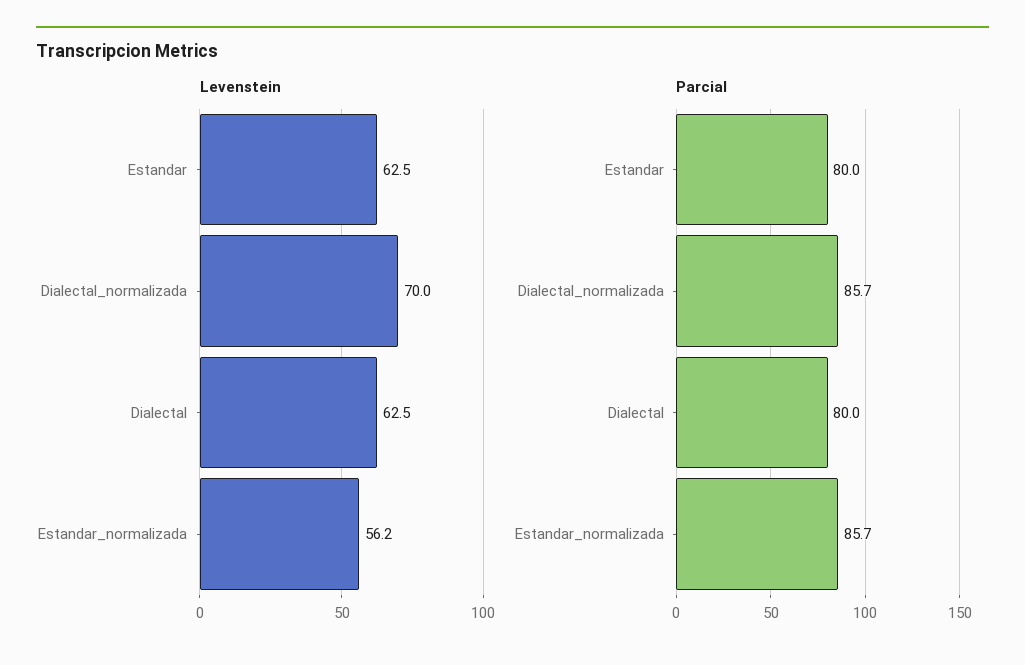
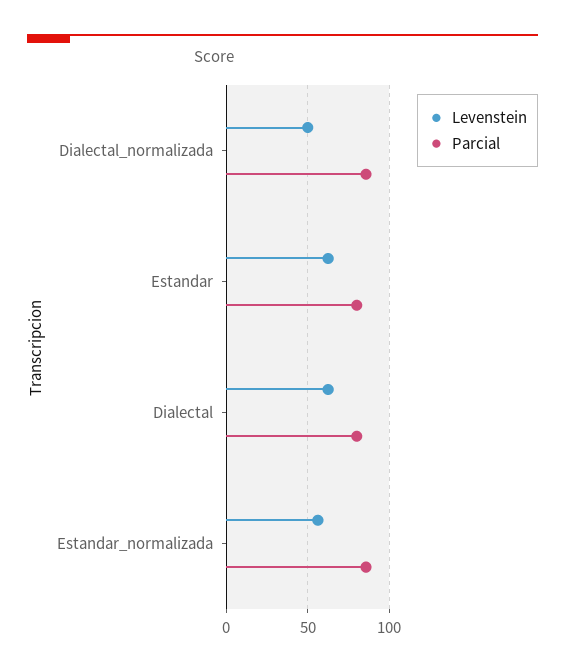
  {
    "Levenstein": {
      "Estandar": 62.5,
-     "Dialectal_normalizada": 70,
+     "Dialectal_normalizada": 50,
      "Dialectal": 62.5,
      "Estandar_normalizada": 56.2
    },
    "Parcial": {
      "Estandar": 80,
      "Dialectal_normalizada": 85.7,
      "Dialectal": 80,
      "Estandar_normalizada": 85.7
    }
  }

